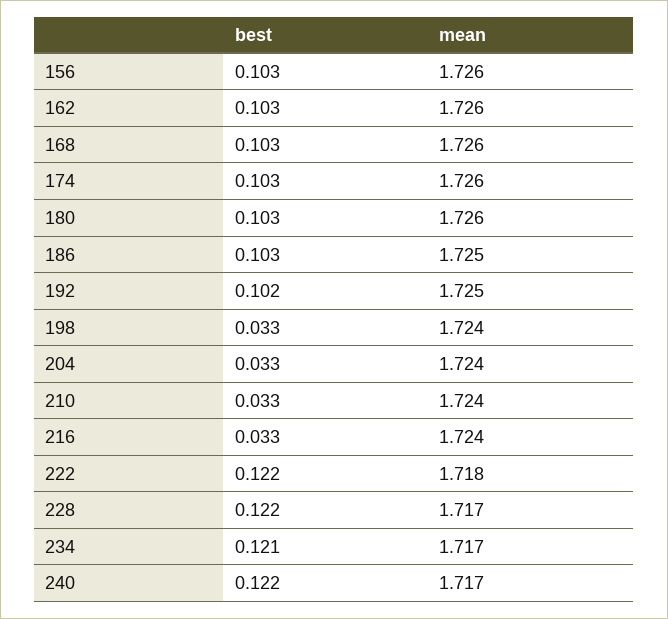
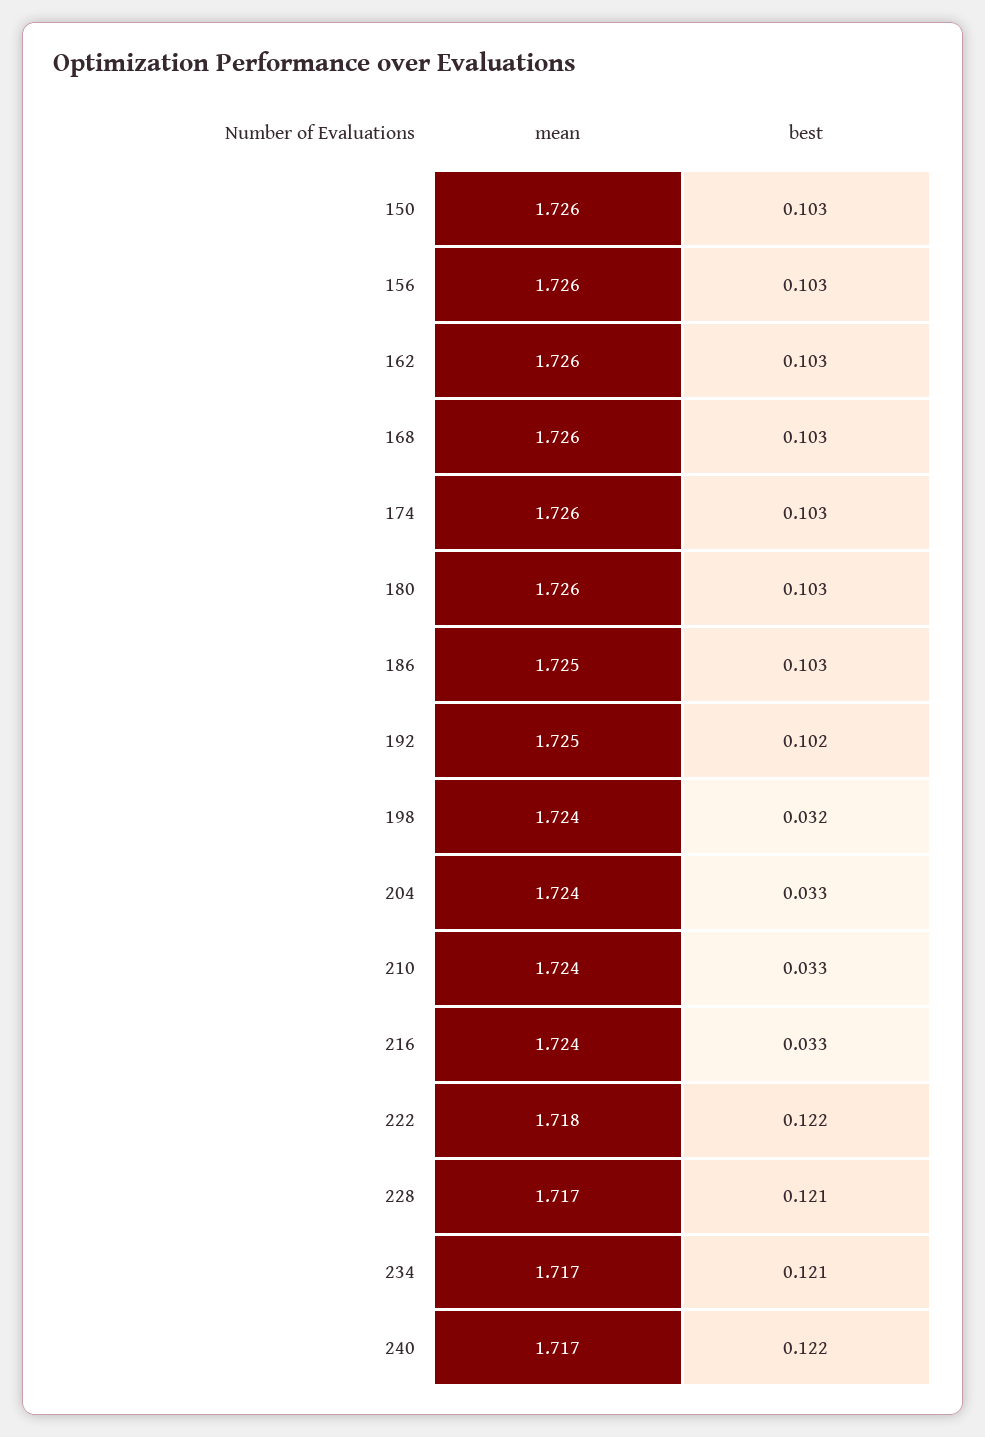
  {
    "best": {
      "156": 0.103,
      "162": 0.103,
      "168": 0.103,
      "174": 0.103,
      "180": 0.103,
      "186": 0.103,
      "192": 0.102,
-     "198": 0.033,
+     "198": 0.032,
      "204": 0.033,
      "210": 0.033,
      "216": 0.033,
      "222": 0.122,
-     "228": 0.122,
+     "228": 0.121,
      "234": 0.121,
-     "240": 0.122
+     "240": 0.122,
+     "150": 0.103
    },
    "mean": {
      "156": 1.726,
      "162": 1.726,
      "168": 1.726,
      "174": 1.726,
      "180": 1.726,
      "186": 1.725,
      "192": 1.725,
      "198": 1.724,
      "204": 1.724,
      "210": 1.724,
      "216": 1.724,
      "222": 1.718,
      "228": 1.717,
      "234": 1.717,
-     "240": 1.717
+     "240": 1.717,
+     "150": 1.726
    }
  }

